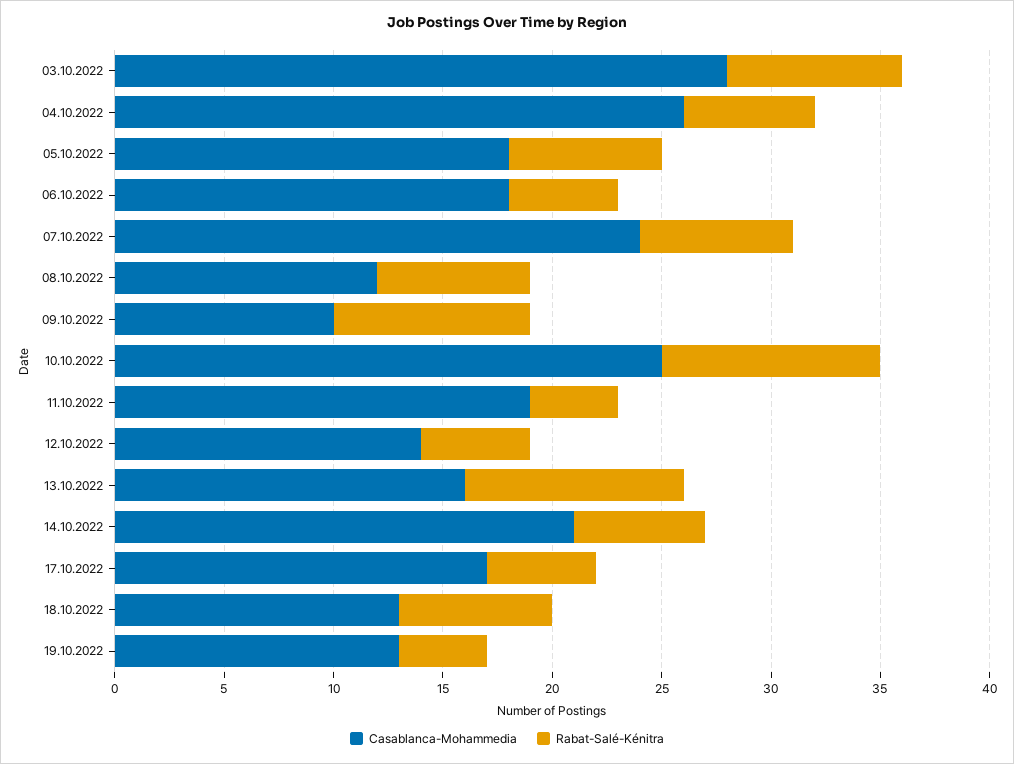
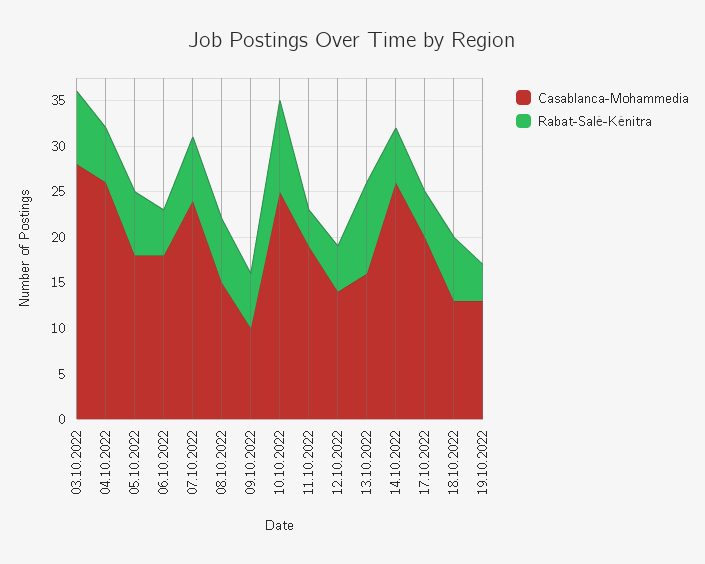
  {
    "Casablanca-Mohammedia": {
      "03.10.2022": 28,
      "04.10.2022": 26,
      "05.10.2022": 18,
      "06.10.2022": 18,
      "07.10.2022": 24,
-     "08.10.2022": 12,
+     "08.10.2022": 15,
      "09.10.2022": 10,
      "10.10.2022": 25,
      "11.10.2022": 19,
      "12.10.2022": 14,
      "13.10.2022": 16,
-     "14.10.2022": 21,
+     "14.10.2022": 26,
-     "17.10.2022": 17,
+     "17.10.2022": 20,
      "18.10.2022": 13,
      "19.10.2022": 13
    },
    "Rabat-Salé-Kénitra": {
      "03.10.2022": 8,
      "04.10.2022": 6,
      "05.10.2022": 7,
      "06.10.2022": 5,
      "07.10.2022": 7,
      "08.10.2022": 7,
-     "09.10.2022": 9,
+     "09.10.2022": 6,
      "10.10.2022": 10,
      "11.10.2022": 4,
      "12.10.2022": 5,
      "13.10.2022": 10,
      "14.10.2022": 6,
      "17.10.2022": 5,
      "18.10.2022": 7,
      "19.10.2022": 4
    }
  }

